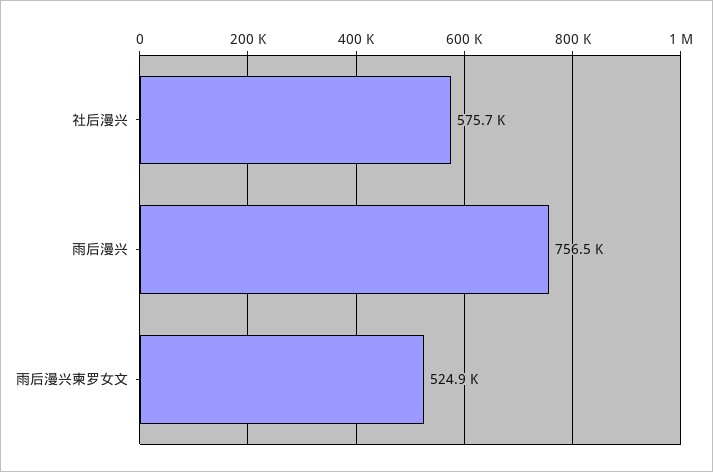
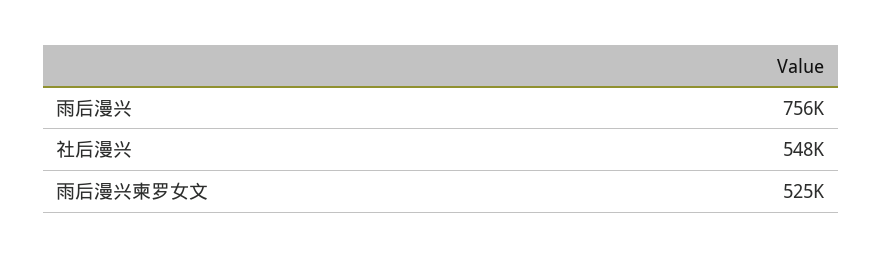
  {
-   "社后漫兴": 575700,
+   "社后漫兴": 548000,
    "雨后漫兴": 756500,
    "雨后漫兴柬罗女文": 524900
  }

